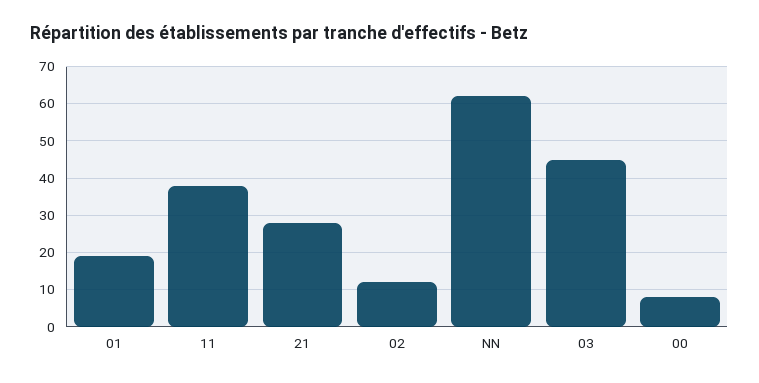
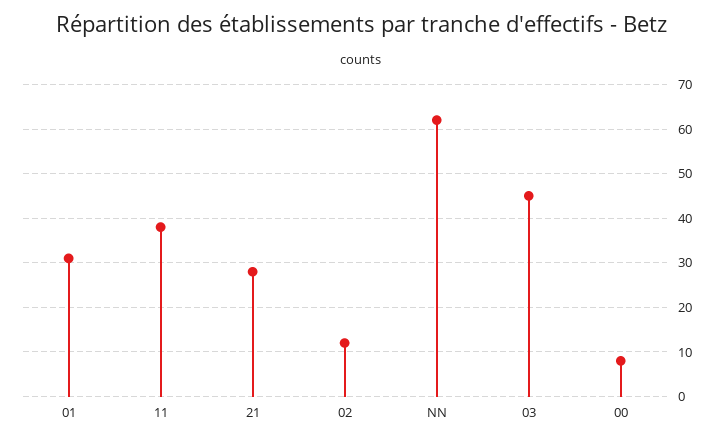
  {
-   "01": 20,
+   "01": 30,
    "11": 40,
    "21": 30,
    "02": 10,
    "NN": 60,
    "03": 45,
    "00": 10
  }

